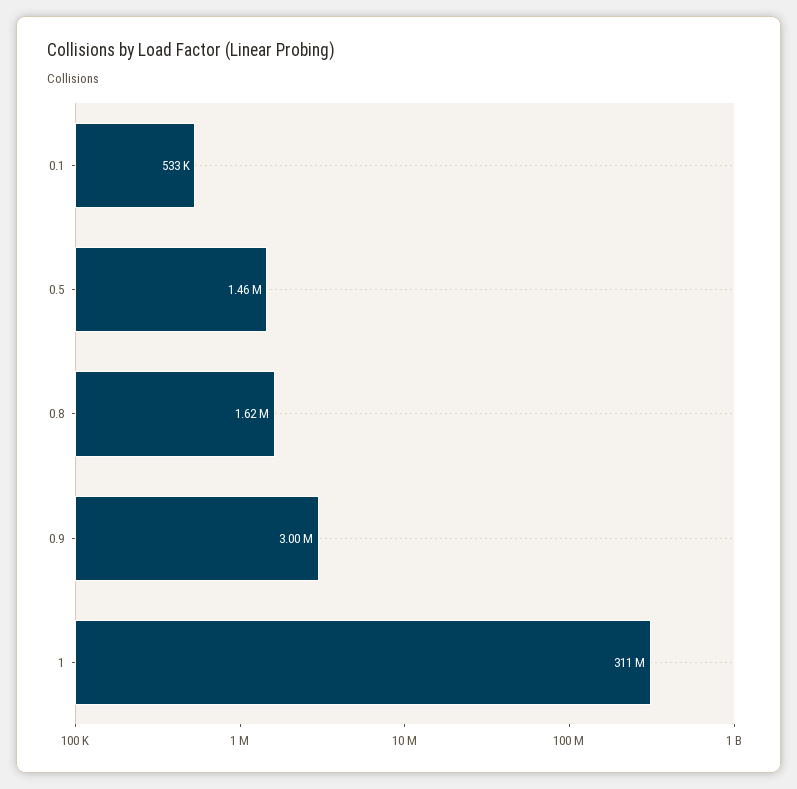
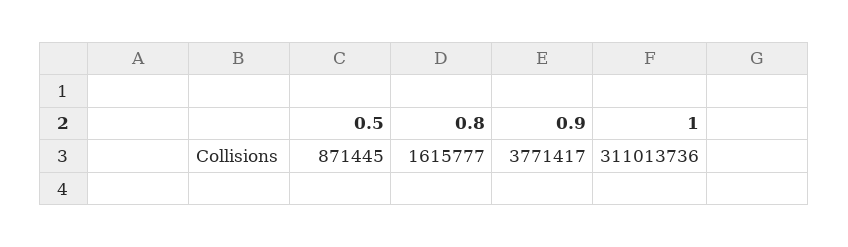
  {
-   "0.1": 533000,
-   "0.5": 1460000,
+   "0.5": 871445,
    "0.8": 1615777,
-   "0.9": 3000000,
+   "0.9": 3771417,
    "1": 311013736
  }

